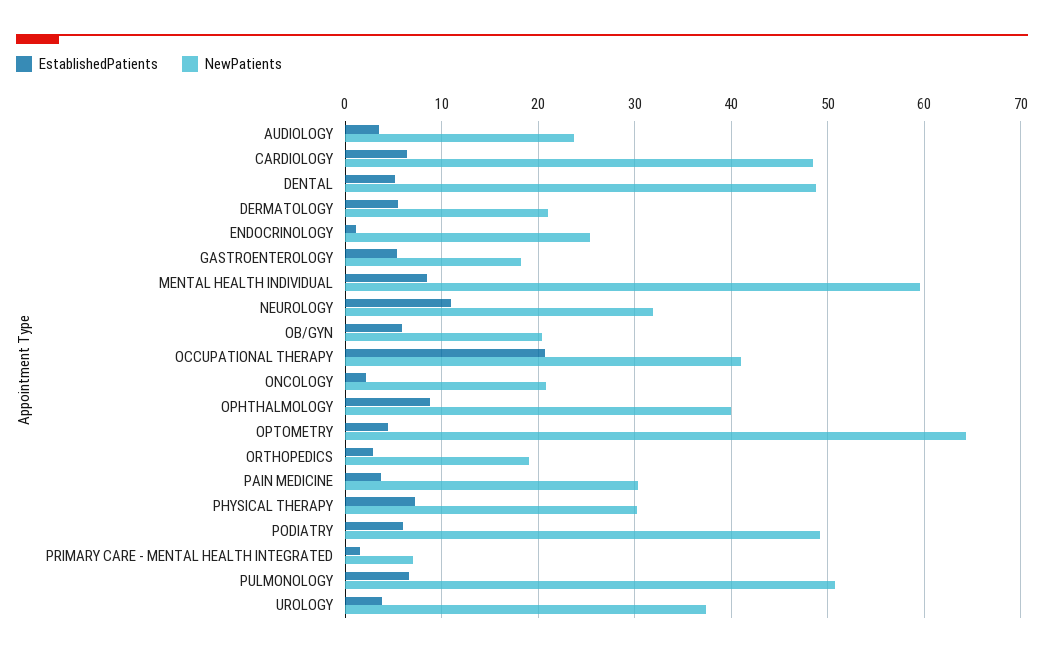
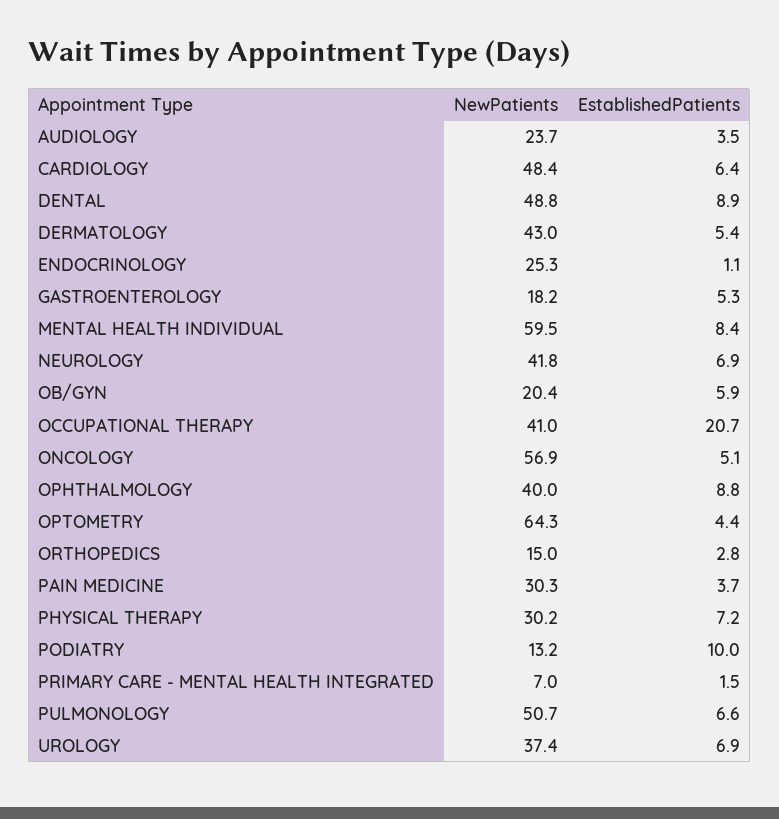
  {
    "EstablishedPatients": {
      "AUDIOLOGY": 3.5,
      "CARDIOLOGY": 6.4,
-     "DENTAL": 5,
+     "DENTAL": 8.9,
      "DERMATOLOGY": 5.4,
      "ENDOCRINOLOGY": 1.1,
      "GASTROENTEROLOGY": 5.3,
      "MENTAL HEALTH INDIVIDUAL": 8.4,
-     "NEUROLOGY": 11,
+     "NEUROLOGY": 6.9,
      "OB/GYN": 5.9,
      "OCCUPATIONAL THERAPY": 20.7,
-     "ONCOLOGY": 2,
+     "ONCOLOGY": 5.1,
      "OPHTHALMOLOGY": 8.8,
      "OPTOMETRY": 4.4,
      "ORTHOPEDICS": 2.8,
      "PAIN MEDICINE": 3.7,
      "PHYSICAL THERAPY": 7.2,
-     "PODIATRY": 6,
+     "PODIATRY": 10,
      "PRIMARY CARE - MENTAL HEALTH INTEGRATED": 1.5,
      "PULMONOLOGY": 6.6,
-     "UROLOGY": 4
+     "UROLOGY": 6.9
    },
    "NewPatients": {
      "AUDIOLOGY": 23.7,
      "CARDIOLOGY": 48.4,
      "DENTAL": 48.8,
-     "DERMATOLOGY": 21,
+     "DERMATOLOGY": 43,
      "ENDOCRINOLOGY": 25.3,
      "GASTROENTEROLOGY": 18.2,
      "MENTAL HEALTH INDIVIDUAL": 59.5,
-     "NEUROLOGY": 32,
+     "NEUROLOGY": 41.8,
      "OB/GYN": 20.4,
      "OCCUPATIONAL THERAPY": 41,
-     "ONCOLOGY": 21,
+     "ONCOLOGY": 56.9,
      "OPHTHALMOLOGY": 40,
      "OPTOMETRY": 64.3,
-     "ORTHOPEDICS": 19,
+     "ORTHOPEDICS": 15,
      "PAIN MEDICINE": 30.3,
      "PHYSICAL THERAPY": 30.2,
-     "PODIATRY": 49,
+     "PODIATRY": 13.2,
      "PRIMARY CARE - MENTAL HEALTH INTEGRATED": 7,
      "PULMONOLOGY": 50.7,
      "UROLOGY": 37.4
    }
  }

